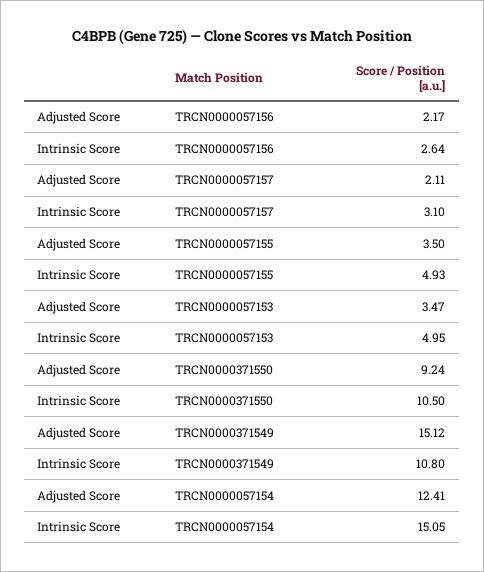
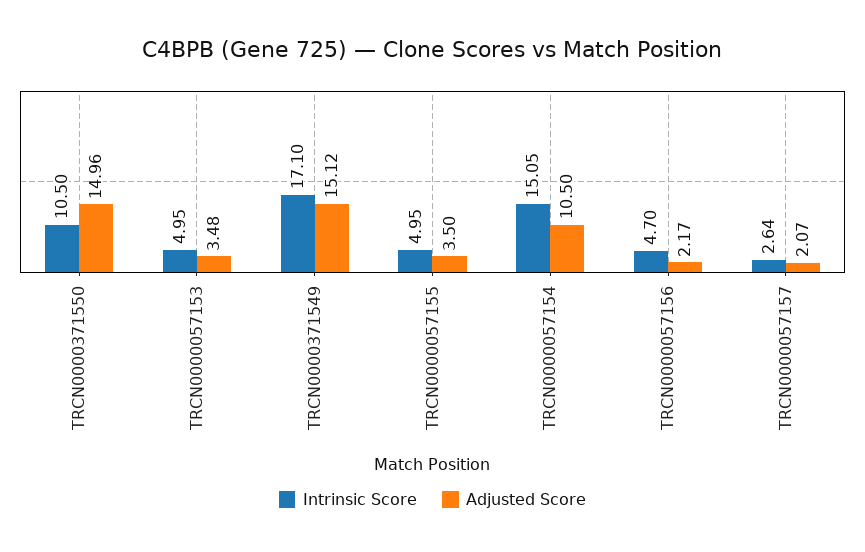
  {
    "Adjusted Score": {
      "TRCN0000057156": 2.17,
-     "TRCN0000057157": 2.11,
+     "TRCN0000057157": 2.07,
      "TRCN0000057155": 3.5,
-     "TRCN0000057153": 3.47,
+     "TRCN0000057153": 3.48,
-     "TRCN0000371550": 9.24,
+     "TRCN0000371550": 14.96,
      "TRCN0000371549": 15.12,
-     "TRCN0000057154": 12.41
+     "TRCN0000057154": 10.5
    },
    "Intrinsic Score": {
-     "TRCN0000057156": 2.64,
+     "TRCN0000057156": 4.7,
-     "TRCN0000057157": 3.1,
+     "TRCN0000057157": 2.64,
-     "TRCN0000057155": 4.93,
+     "TRCN0000057155": 4.95,
      "TRCN0000057153": 4.95,
      "TRCN0000371550": 10.5,
-     "TRCN0000371549": 10.8,
+     "TRCN0000371549": 17.1,
      "TRCN0000057154": 15.05
    }
  }

